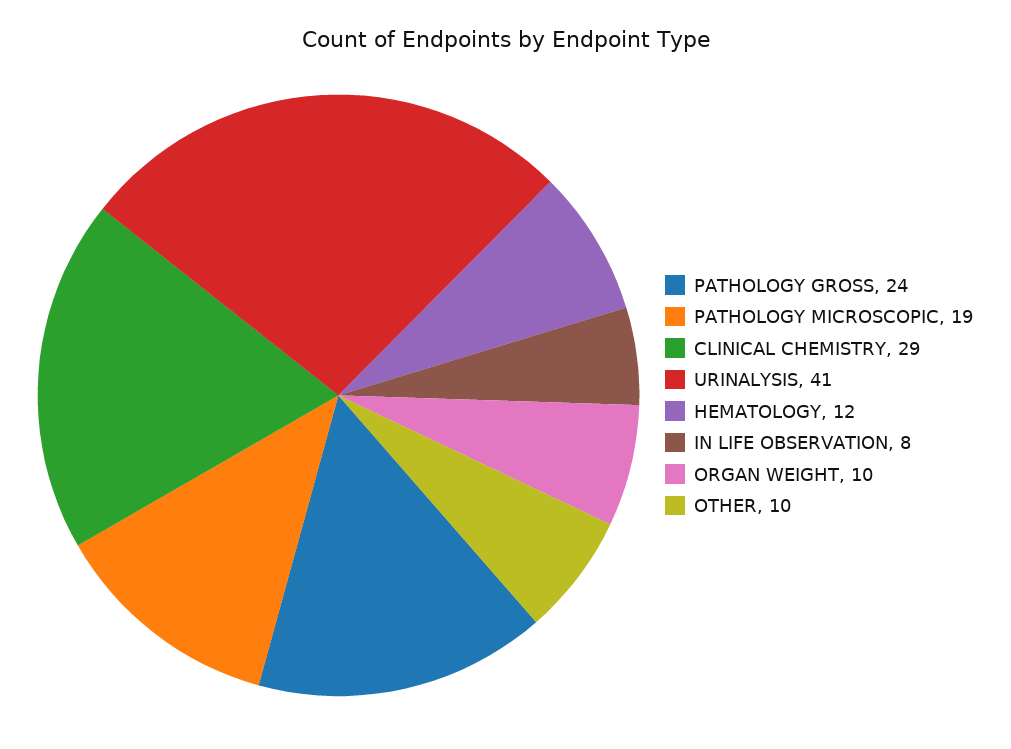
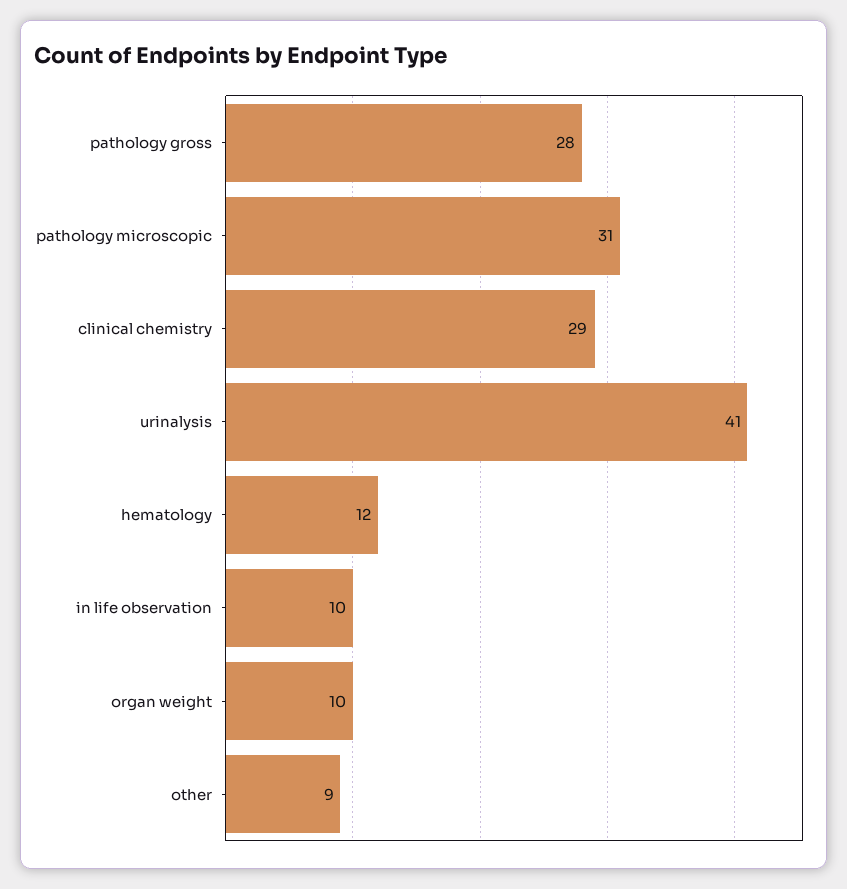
  {
-   "PATHOLOGY GROSS": 24,
+   "PATHOLOGY GROSS": 28,
-   "PATHOLOGY MICROSCOPIC": 19,
+   "PATHOLOGY MICROSCOPIC": 31,
    "CLINICAL CHEMISTRY": 29,
    "URINALYSIS": 41,
    "HEMATOLOGY": 12,
-   "IN LIFE OBSERVATION": 8,
+   "IN LIFE OBSERVATION": 10,
    "ORGAN WEIGHT": 10,
-   "OTHER": 10
+   "OTHER": 9
  }

